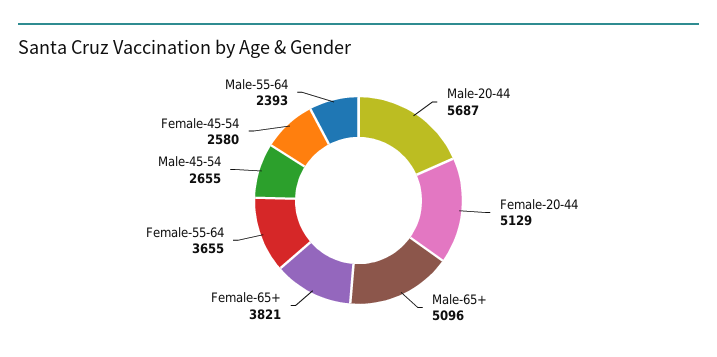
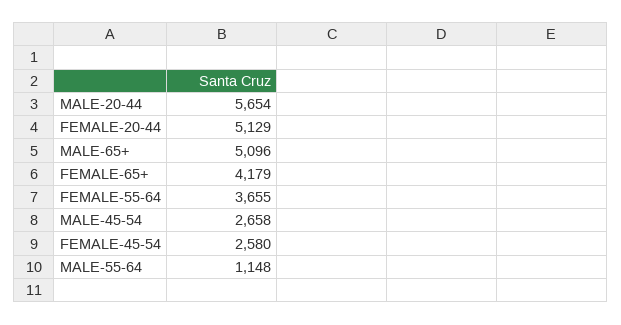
  {
-   "Male-20-44": 5687,
+   "Male-20-44": 5654,
    "Female-20-44": 5129,
    "Male-65+": 5096,
-   "Female-65+": 3821,
+   "Female-65+": 4179,
    "Female-55-64": 3655,
-   "Male-45-54": 2655,
+   "Male-45-54": 2658,
    "Female-45-54": 2580,
-   "Male-55-64": 2393
+   "Male-55-64": 1148
  }

